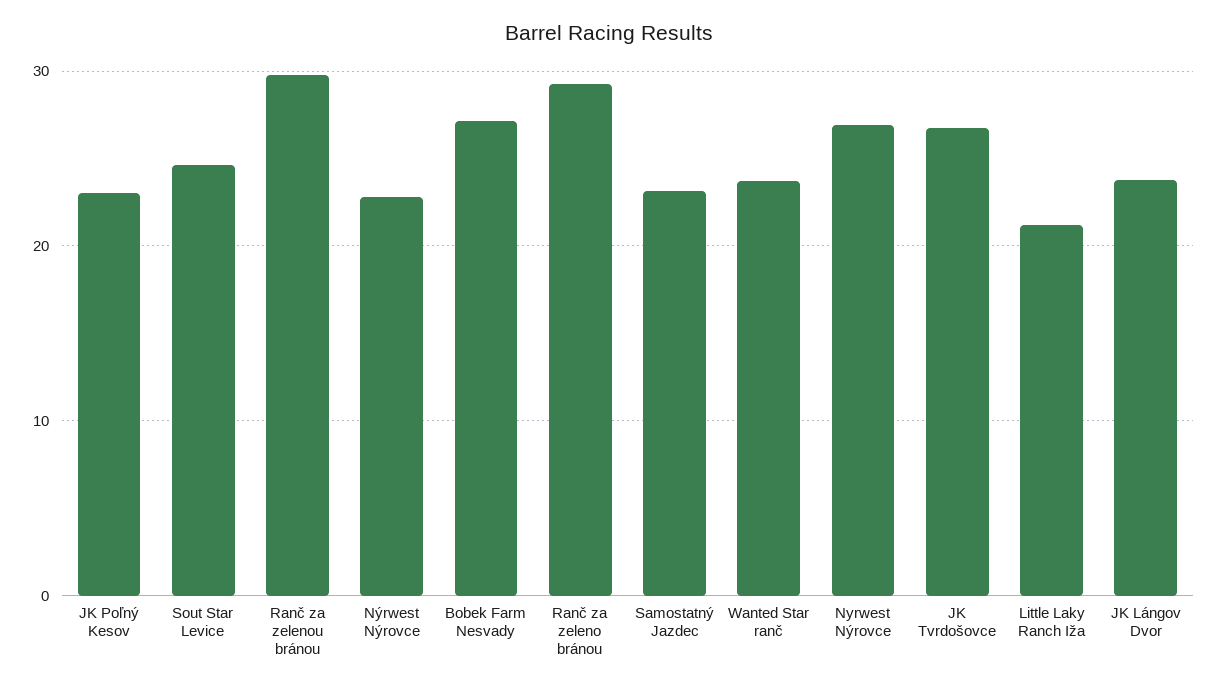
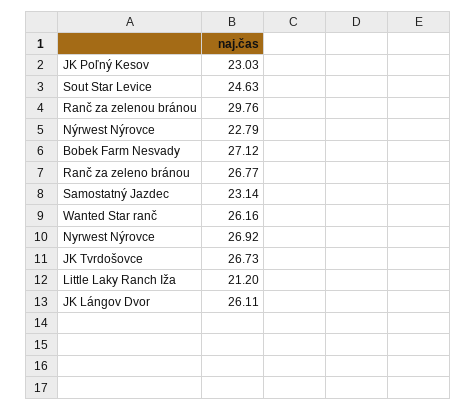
  {
    "JK Poľný Kesov": 23.03,
    "Sout Star Levice": 24.63,
    "Ranč za zelenou bránou": 29.76,
    "Nýrwest Nýrovce": 22.79,
    "Bobek Farm Nesvady": 27.12,
-   "Ranč za zeleno bránou": 29,
+   "Ranč za zeleno bránou": 26.77,
    "Samostatný Jazdec": 23.14,
-   "Wanted Star ranč": 24,
+   "Wanted Star ranč": 26.16,
    "Nyrwest Nýrovce": 26.92,
    "JK Tvrdošovce": 26.73,
    "Little Laky Ranch Iža": 21.2,
-   "JK Lángov Dvor": 24
+   "JK Lángov Dvor": 26.11
  }

